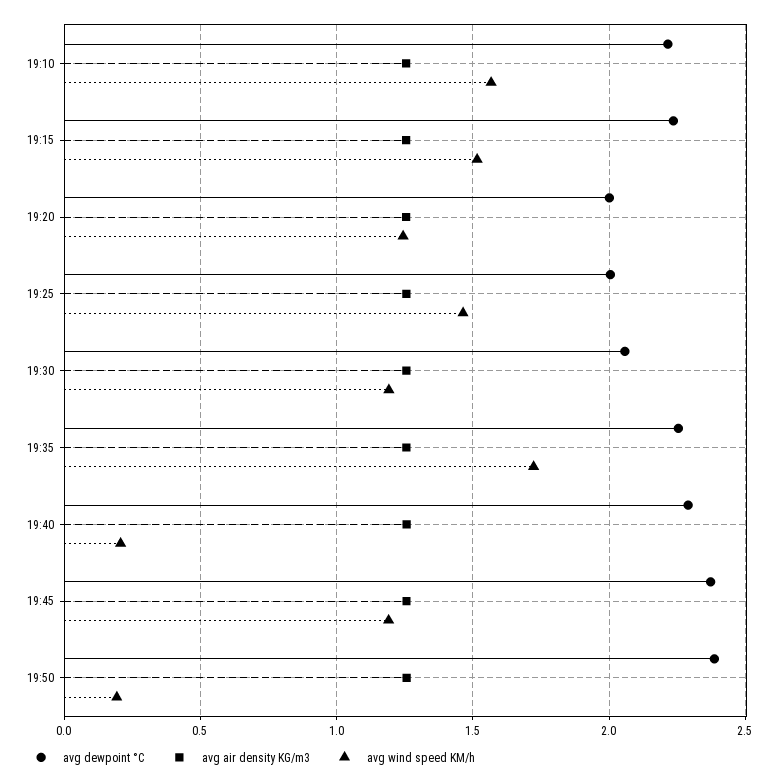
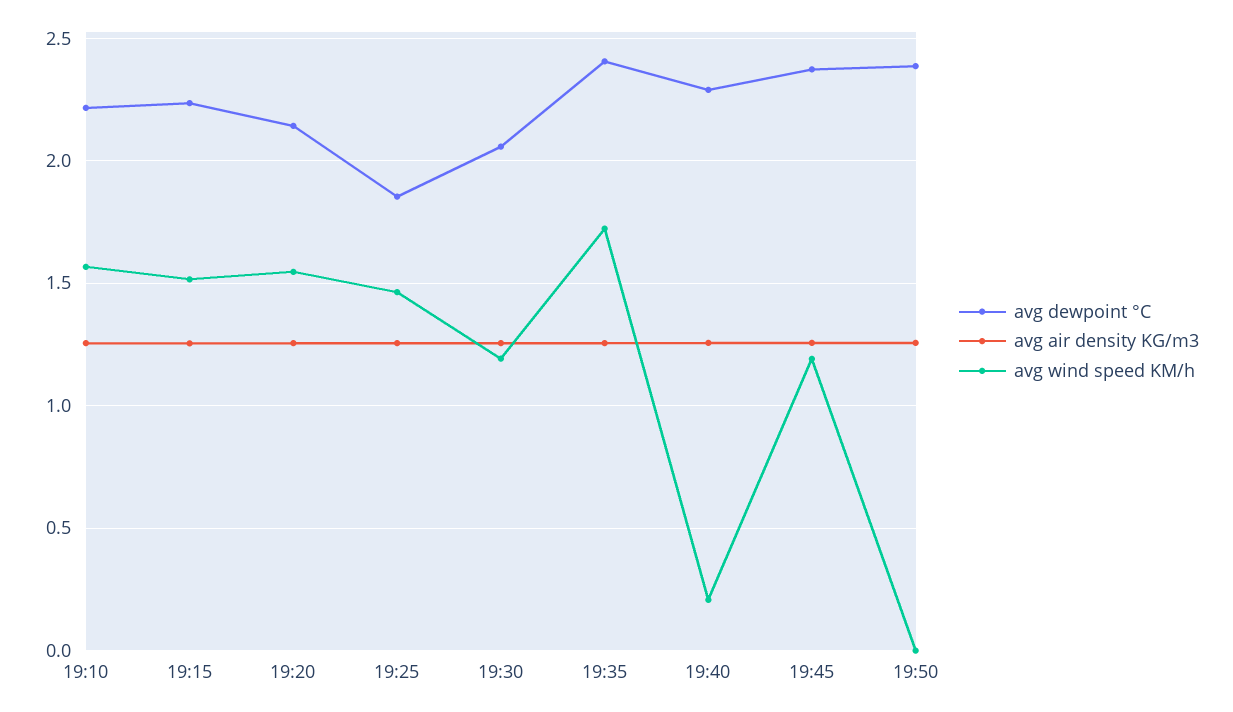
  {
    "avg dewpoint °C": {
      "19:10": 2.2,
      "19:15": 2.25,
-     "19:20": 2,
+     "19:20": 2.15,
-     "19:25": 2,
+     "19:25": 1.85,
      "19:30": 2.05,
-     "19:35": 2.25,
+     "19:35": 2.4,
      "19:40": 2.3,
      "19:45": 2.35,
      "19:50": 2.4
    },
    "avg air density KG/m3": {
      "19:10": 1.25,
      "19:15": 1.25,
      "19:20": 1.25,
      "19:25": 1.25,
      "19:30": 1.25,
      "19:35": 1.25,
      "19:40": 1.25,
      "19:45": 1.25,
      "19:50": 1.25
    },
    "avg wind speed KM/h": {
      "19:10": 1.55,
      "19:15": 1.5,
-     "19:20": 1.25,
+     "19:20": 1.55,
      "19:25": 1.45,
      "19:30": 1.2,
      "19:35": 1.7,
      "19:40": 0.2,
      "19:45": 1.2,
-     "19:50": 0.2
+     "19:50": 0
    }
  }

